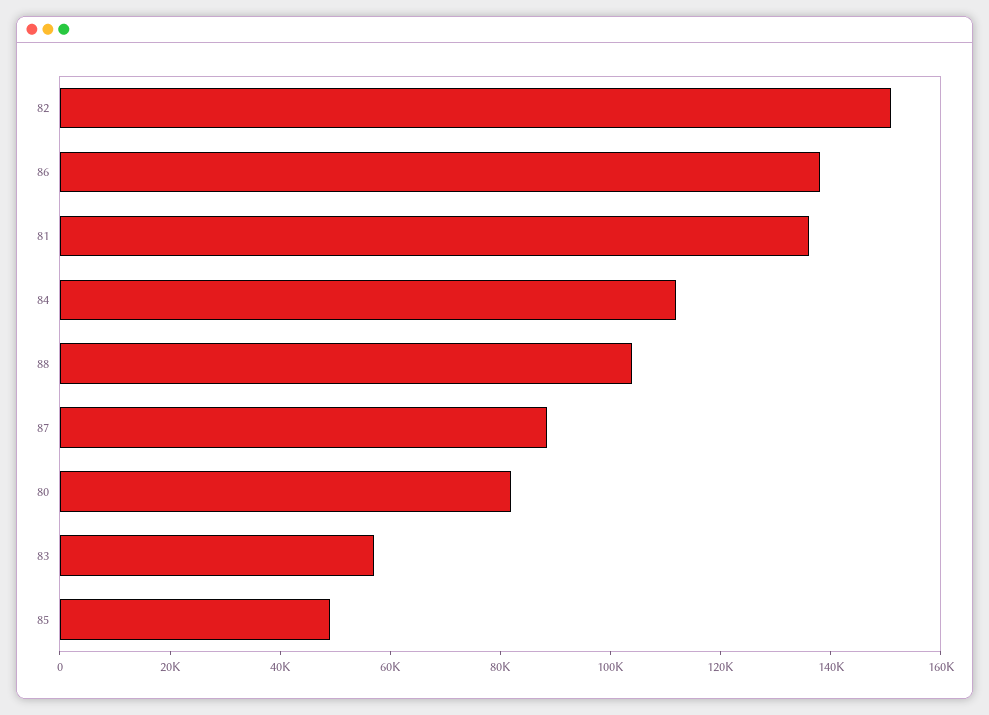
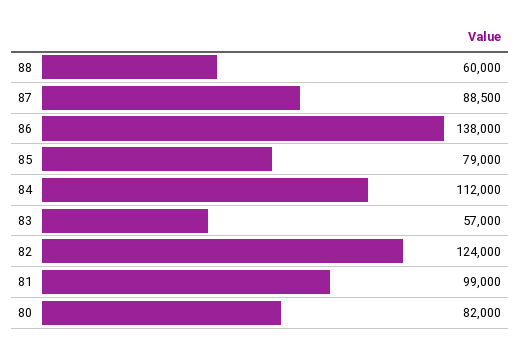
  {
-   "82": 150000,
+   "82": 124000,
    "86": 138000,
-   "81": 135000,
+   "81": 99000,
    "84": 112000,
-   "88": 105000,
+   "88": 60000,
    "87": 88500,
    "80": 82000,
    "83": 57000,
-   "85": 50000
+   "85": 79000
  }

